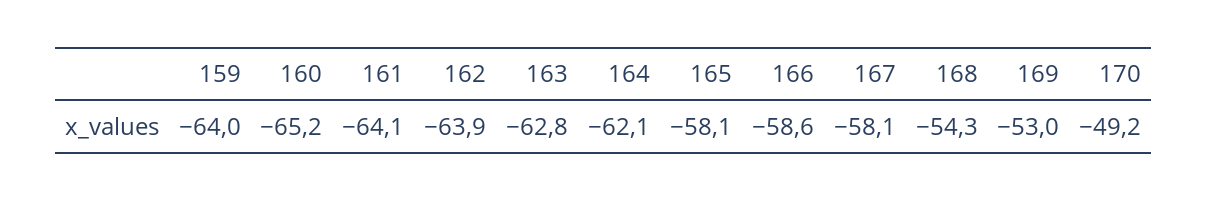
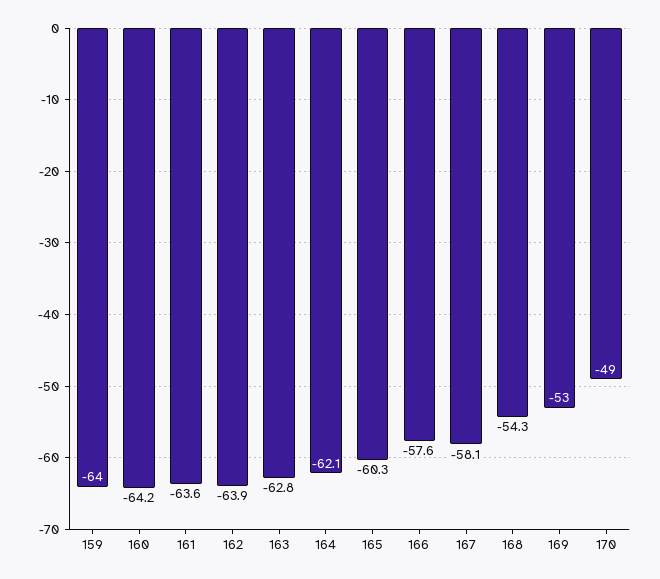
  {
    "159": -64,
-   "160": -65.2,
+   "160": -64.2,
-   "161": -64.1,
+   "161": -63.6,
    "162": -63.9,
    "163": -62.8,
    "164": -62.1,
-   "165": -58.1,
+   "165": -60.3,
-   "166": -58.6,
+   "166": -57.6,
    "167": -58.1,
    "168": -54.3,
    "169": -53,
-   "170": -49.2
+   "170": -49
  }

